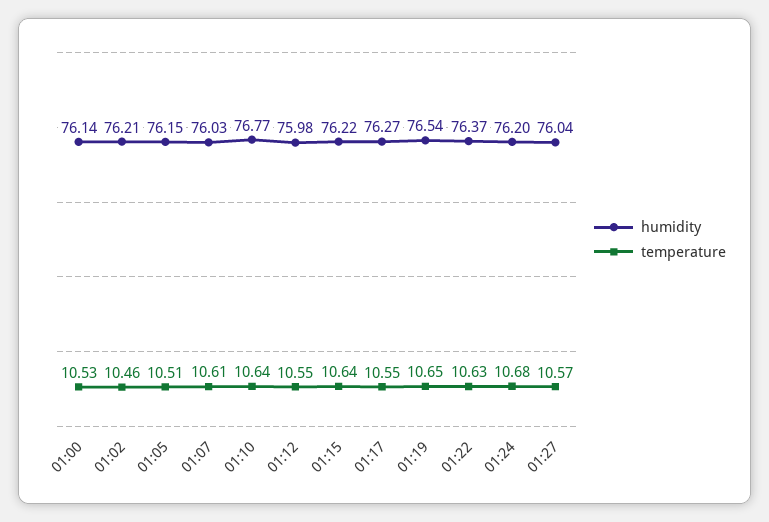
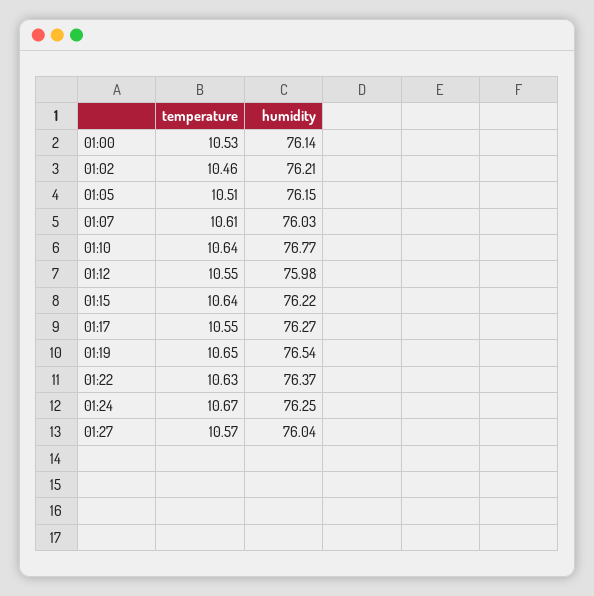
  {
    "humidity": {
      "01:00": 76.14,
      "01:02": 76.21,
      "01:05": 76.15,
      "01:07": 76.03,
      "01:10": 76.77,
      "01:12": 75.98,
      "01:15": 76.22,
      "01:17": 76.27,
      "01:19": 76.54,
      "01:22": 76.37,
-     "01:24": 76.2,
+     "01:24": 76.25,
      "01:27": 76.04
    },
    "temperature": {
      "01:00": 10.53,
      "01:02": 10.46,
      "01:05": 10.51,
      "01:07": 10.61,
      "01:10": 10.64,
      "01:12": 10.55,
      "01:15": 10.64,
      "01:17": 10.55,
      "01:19": 10.65,
      "01:22": 10.63,
-     "01:24": 10.68,
+     "01:24": 10.67,
      "01:27": 10.57
    }
  }

